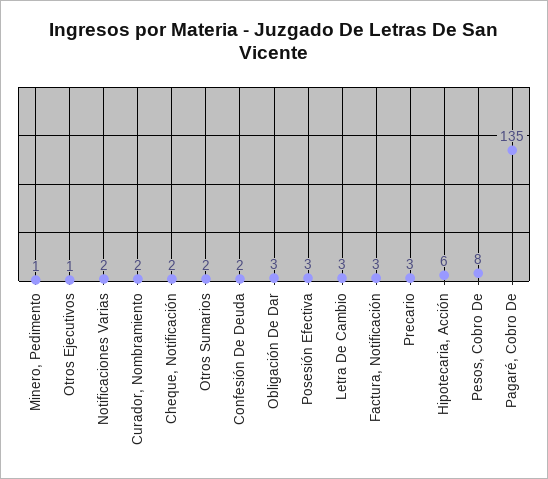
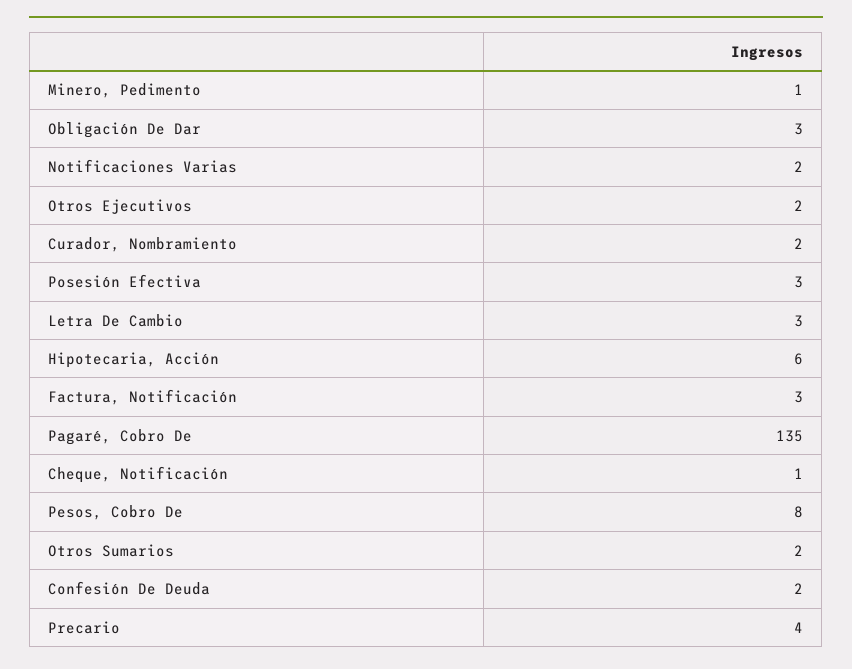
  {
    "Minero, Pedimento": 1,
-   "Otros Ejecutivos": 1,
+   "Otros Ejecutivos": 2,
    "Notificaciones Varias": 2,
    "Curador, Nombramiento": 2,
-   "Cheque, Notificación": 2,
+   "Cheque, Notificación": 1,
    "Otros Sumarios": 2,
    "Confesión De Deuda": 2,
    "Obligación De Dar": 3,
    "Posesión Efectiva": 3,
    "Letra De Cambio": 3,
    "Factura, Notificación": 3,
-   "Precario": 3,
+   "Precario": 4,
    "Hipotecaria, Acción": 6,
    "Pesos, Cobro De": 8,
    "Pagaré, Cobro De": 135
  }

